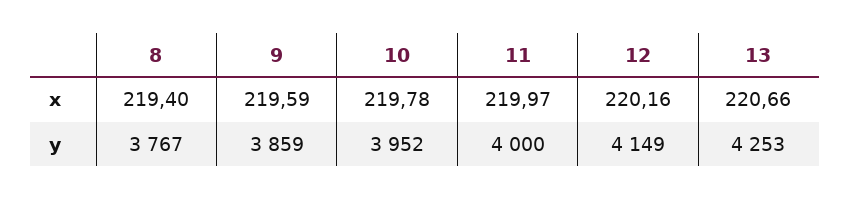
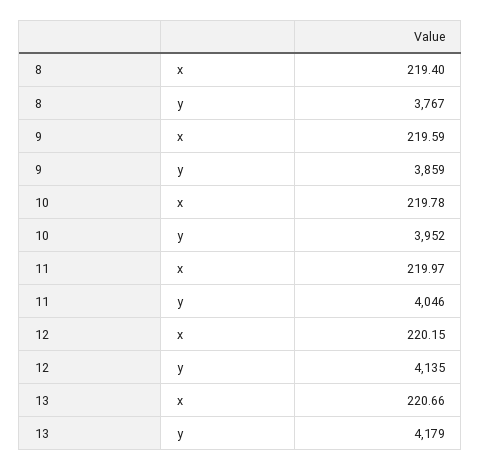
  {
    "8": {
      "x": 219.4,
      "y": 3767
    },
    "9": {
      "x": 219.59,
      "y": 3859
    },
    "10": {
      "x": 219.78,
      "y": 3952
    },
    "11": {
      "x": 219.97,
-     "y": 4000
+     "y": 4046
    },
    "12": {
-     "x": 220.16,
+     "x": 220.15,
-     "y": 4149
+     "y": 4135
    },
    "13": {
      "x": 220.66,
-     "y": 4253
+     "y": 4179
    }
  }

